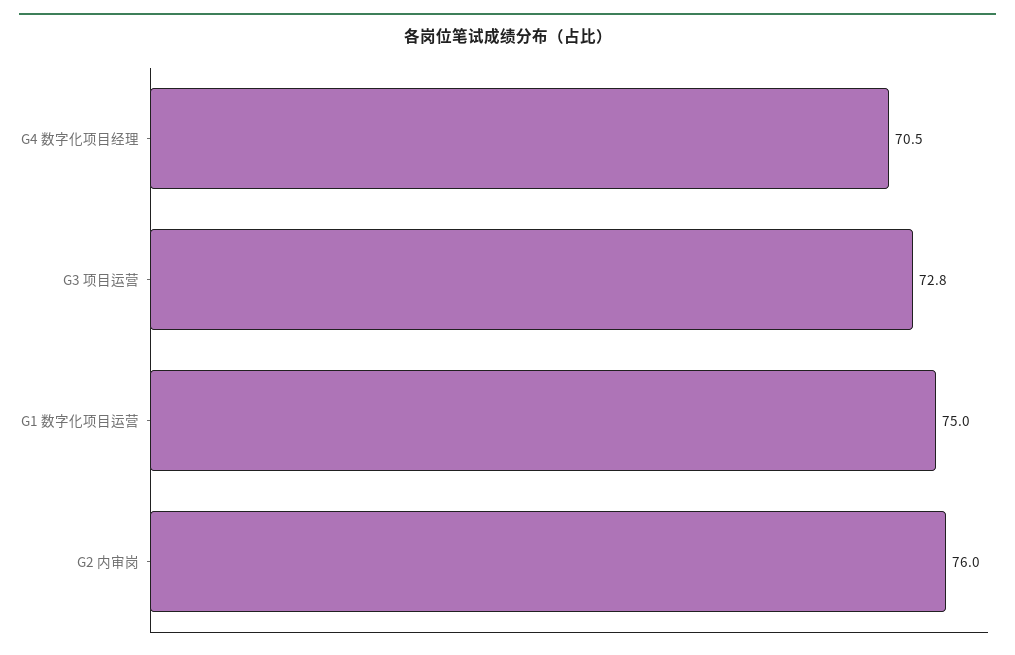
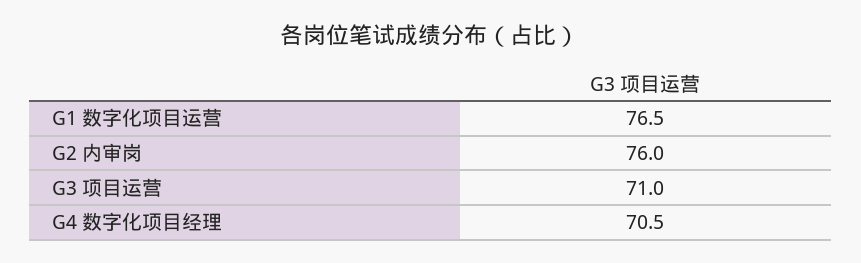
  {
    "G4 数字化项目经理": 70.5,
-   "G3 项目运营": 72.8,
+   "G3 项目运营": 71,
-   "G1 数字化项目运营": 75,
+   "G1 数字化项目运营": 76.5,
    "G2 内审岗": 76
  }

